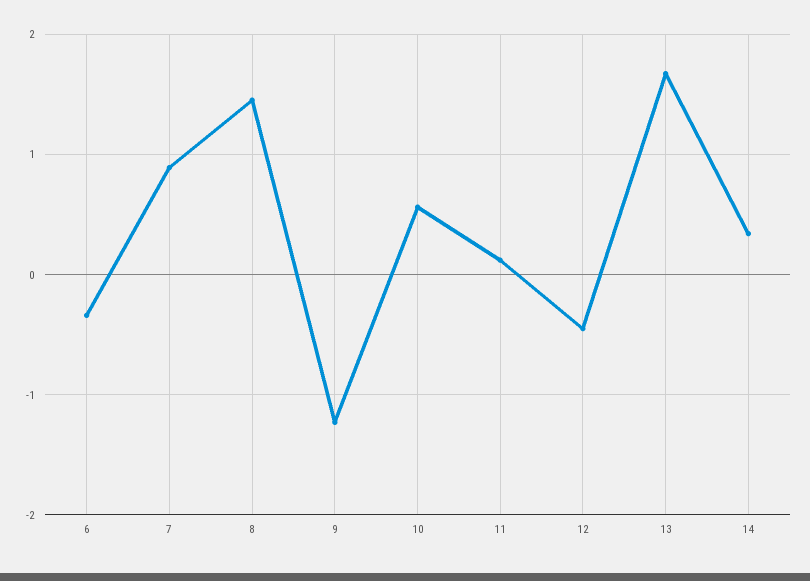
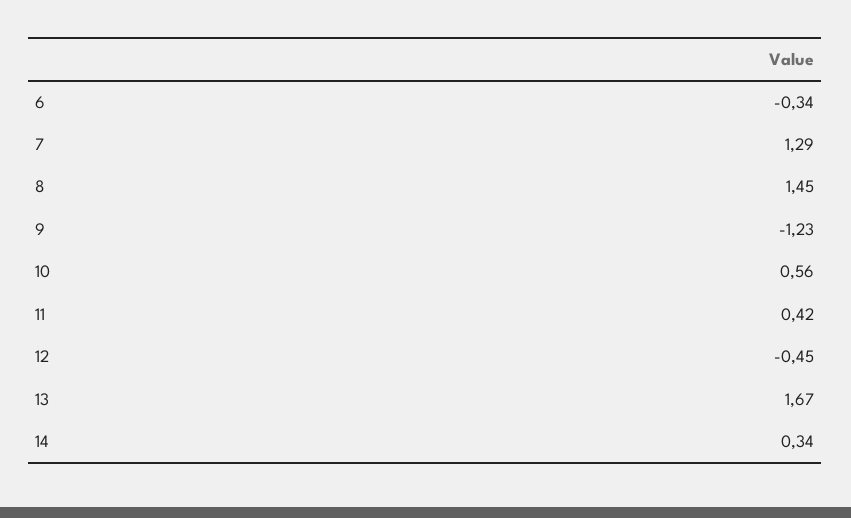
  {
    "6": -0.34,
-   "7": 0.9,
+   "7": 1.29,
    "8": 1.45,
    "9": -1.23,
    "10": 0.56,
-   "11": 0.1,
+   "11": 0.42,
    "12": -0.45,
    "13": 1.67,
    "14": 0.34
  }

